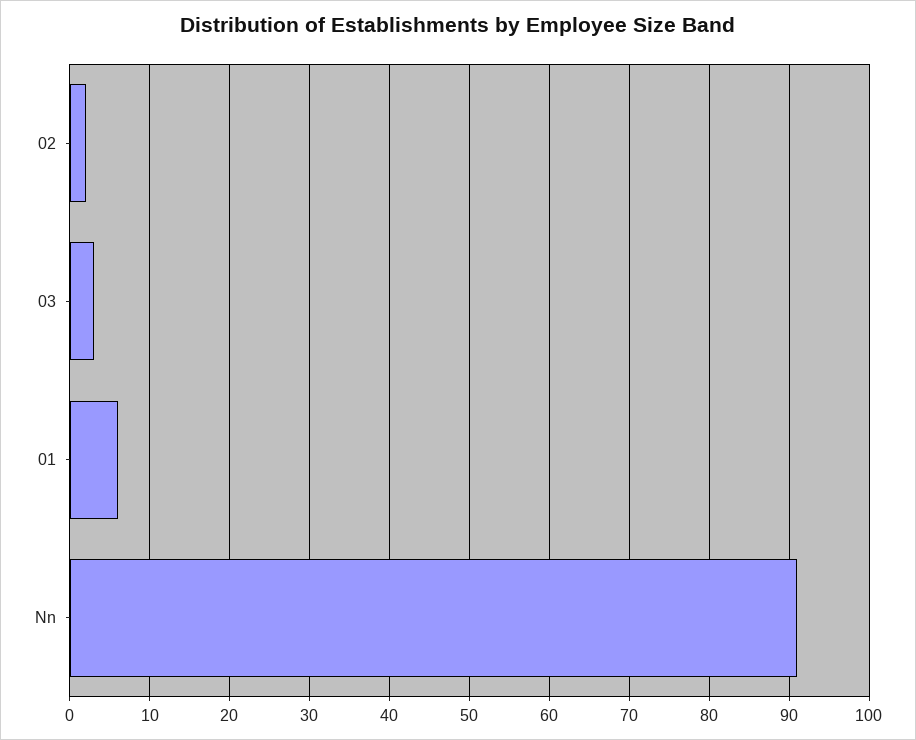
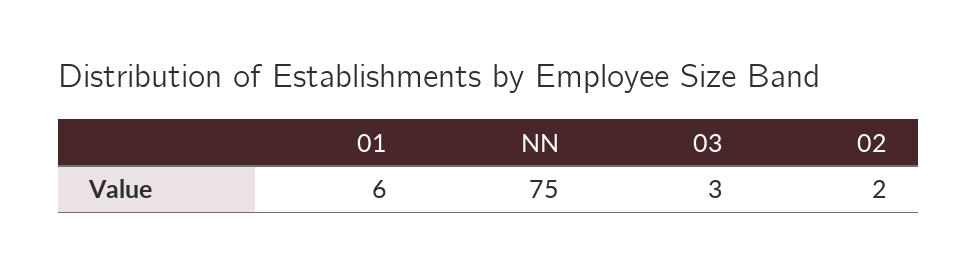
  {
    "02": 2,
    "03": 3,
    "01": 6,
-   "Nn": 91
+   "Nn": 75
  }

